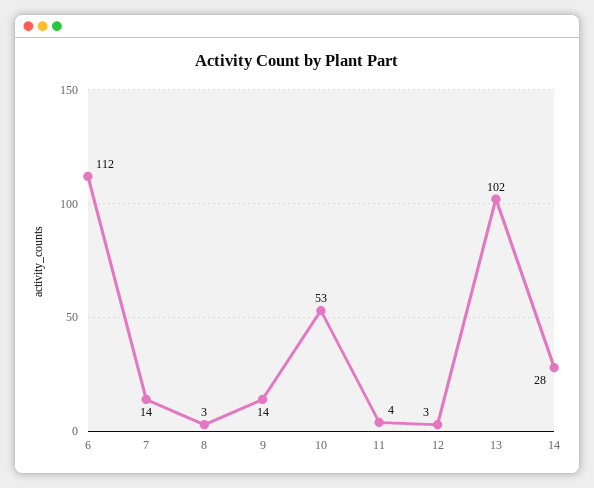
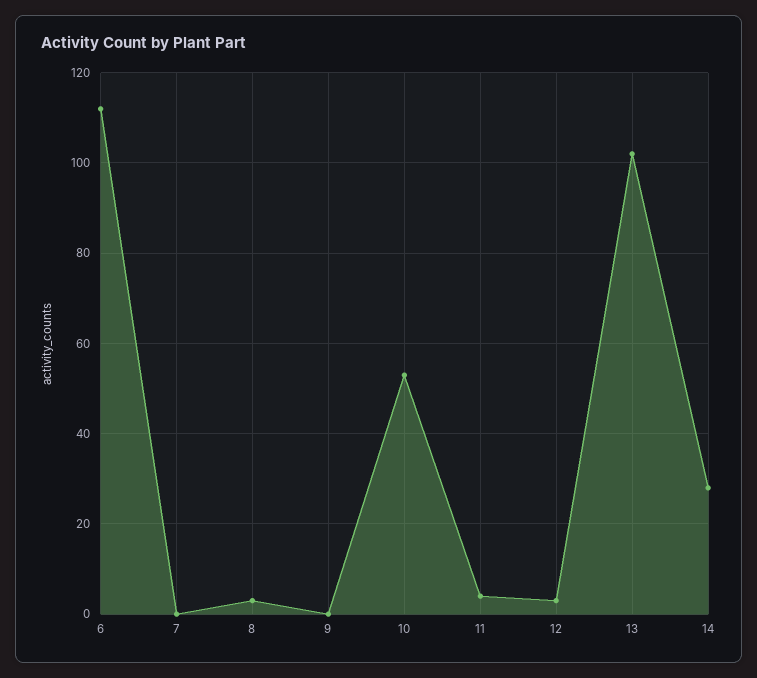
  {
    "6": 112,
-   "7": 14,
+   "7": 0,
    "8": 3,
-   "9": 14,
+   "9": 0,
    "10": 53,
    "11": 4,
    "12": 3,
    "13": 102,
    "14": 28
  }

